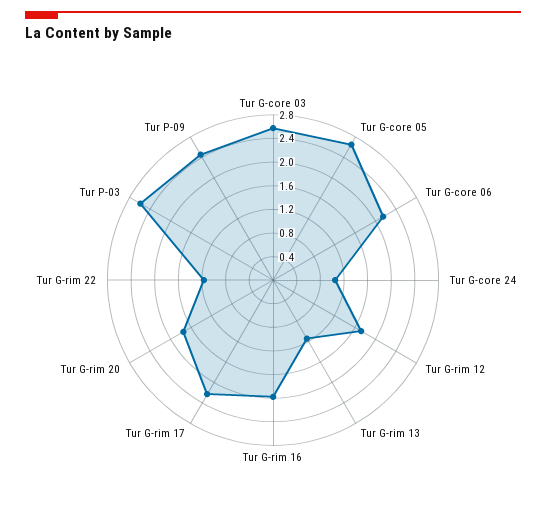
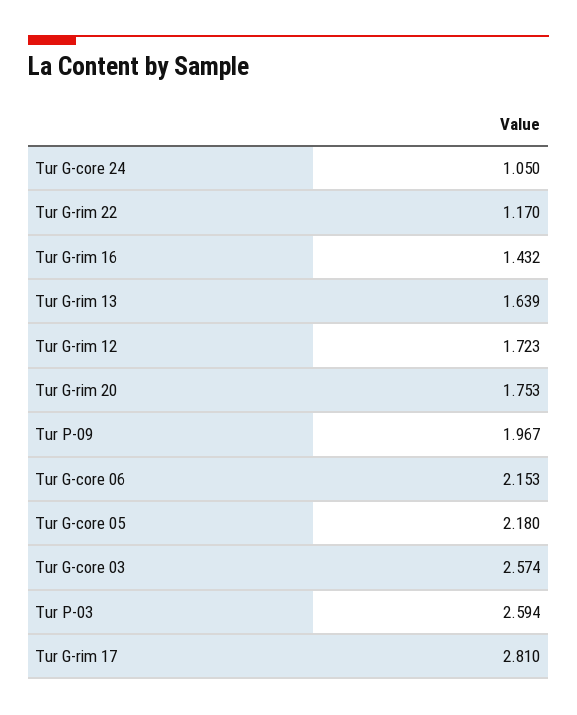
  {
    "Tur G-core 03": 2.574,
-   "Tur G-core 05": 2.6,
+   "Tur G-core 05": 2.18,
    "Tur G-core 06": 2.153,
    "Tur G-core 24": 1.05,
    "Tur G-rim 12": 1.723,
-   "Tur G-rim 13": 1.2,
+   "Tur G-rim 13": 1.639,
-   "Tur G-rim 16": 2,
+   "Tur G-rim 16": 1.432,
-   "Tur G-rim 17": 2.2,
+   "Tur G-rim 17": 2.81,
    "Tur G-rim 20": 1.753,
    "Tur G-rim 22": 1.17,
    "Tur P-03": 2.594,
-   "Tur P-09": 2.4
+   "Tur P-09": 1.967
  }

